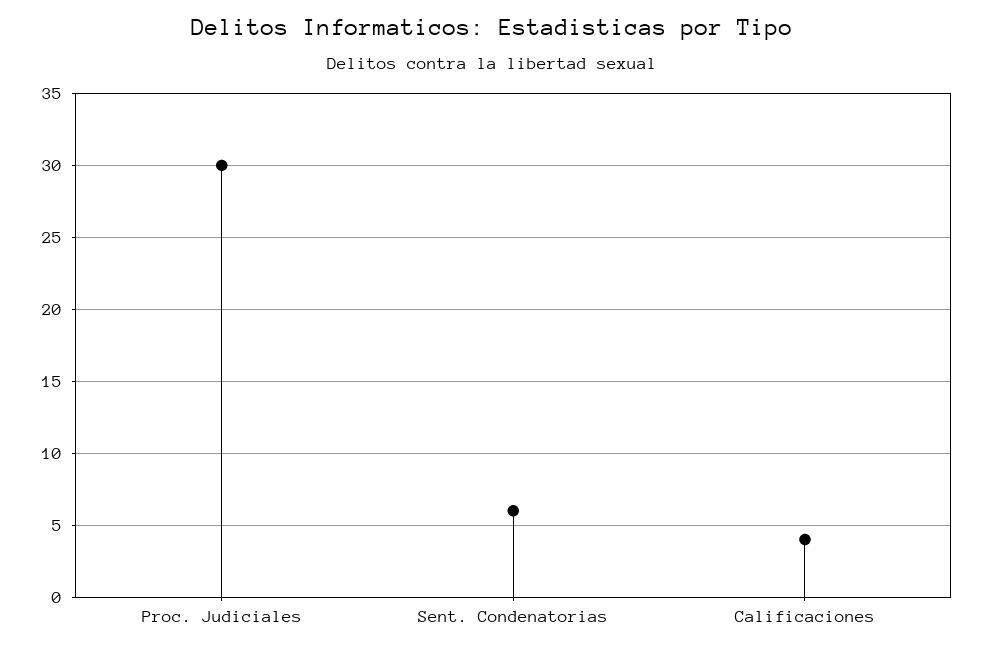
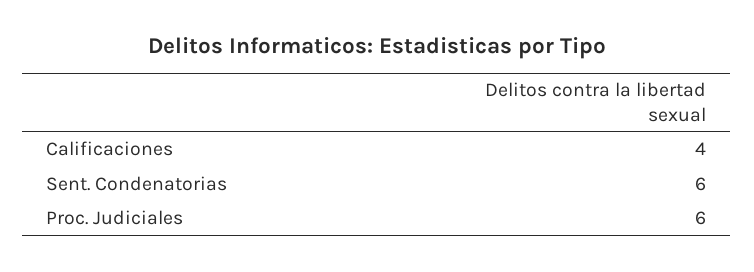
  {
-   "Proc. Judiciales": 30,
+   "Proc. Judiciales": 6,
    "Sent. Condenatorias": 6,
    "Calificaciones": 4
  }

